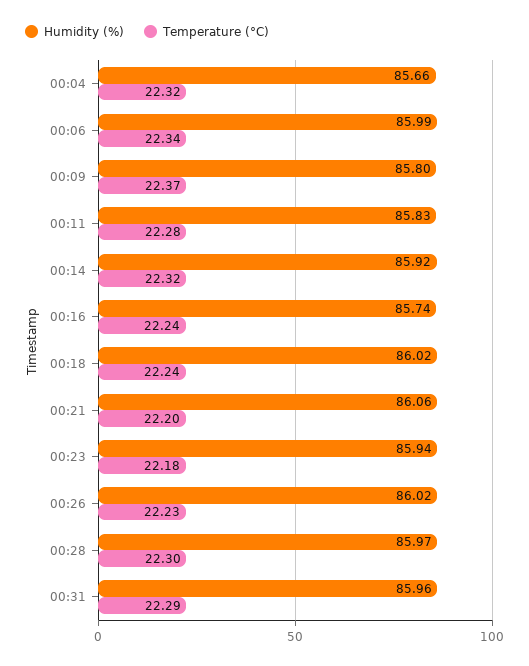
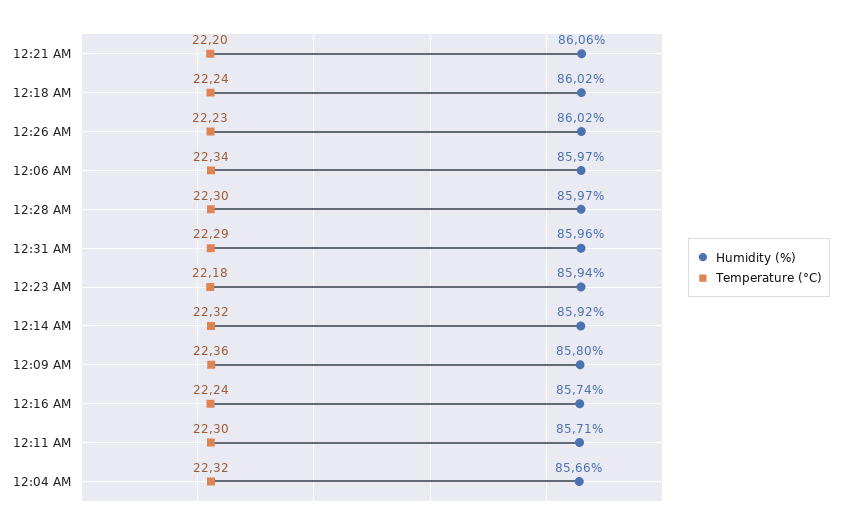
  {
    "Humidity (%)": {
      "00:04": 85.66,
-     "00:06": 85.99,
+     "00:06": 85.97,
      "00:09": 85.8,
-     "00:11": 85.83,
+     "00:11": 85.71,
      "00:14": 85.92,
      "00:16": 85.74,
      "00:18": 86.02,
      "00:21": 86.06,
      "00:23": 85.94,
      "00:26": 86.02,
      "00:28": 85.97,
      "00:31": 85.96
    },
    "Temperature (°C)": {
      "00:04": 22.32,
      "00:06": 22.34,
-     "00:09": 22.37,
+     "00:09": 22.36,
-     "00:11": 22.28,
+     "00:11": 22.3,
      "00:14": 22.32,
      "00:16": 22.24,
      "00:18": 22.24,
      "00:21": 22.2,
      "00:23": 22.18,
      "00:26": 22.23,
      "00:28": 22.3,
      "00:31": 22.29
    }
  }

